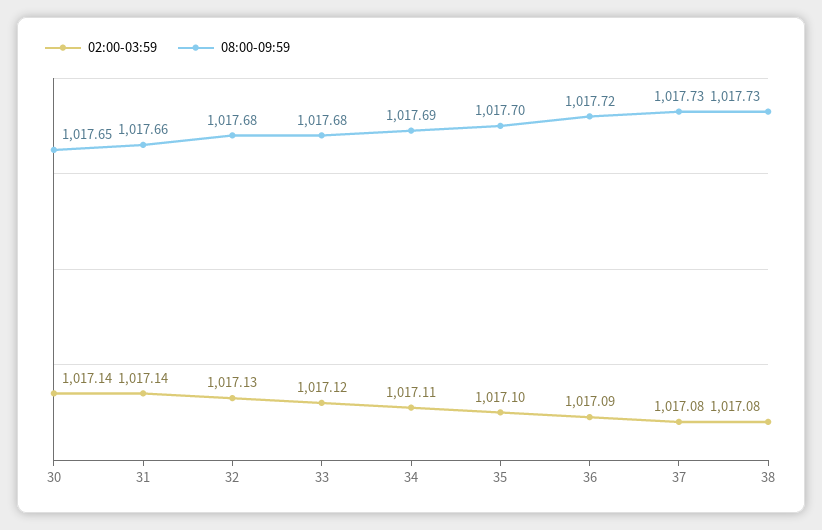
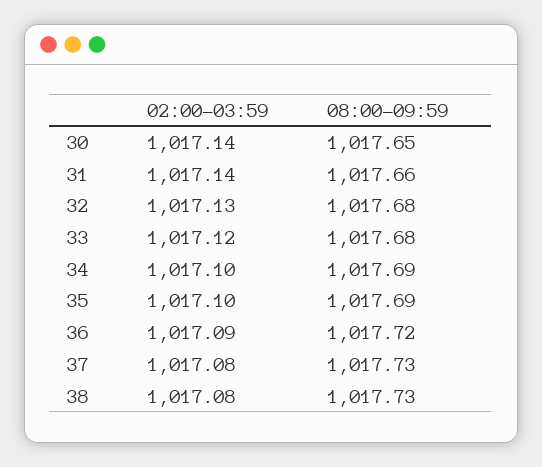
  {
    "02:00-03:59": {
      "30": 1017.14,
      "31": 1017.14,
      "32": 1017.13,
      "33": 1017.12,
-     "34": 1017.11,
+     "34": 1017.1,
      "35": 1017.1,
      "36": 1017.09,
      "37": 1017.08,
      "38": 1017.08
    },
    "08:00-09:59": {
      "30": 1017.65,
      "31": 1017.66,
      "32": 1017.68,
      "33": 1017.68,
      "34": 1017.69,
-     "35": 1017.7,
+     "35": 1017.69,
      "36": 1017.72,
      "37": 1017.73,
      "38": 1017.73
    }
  }

